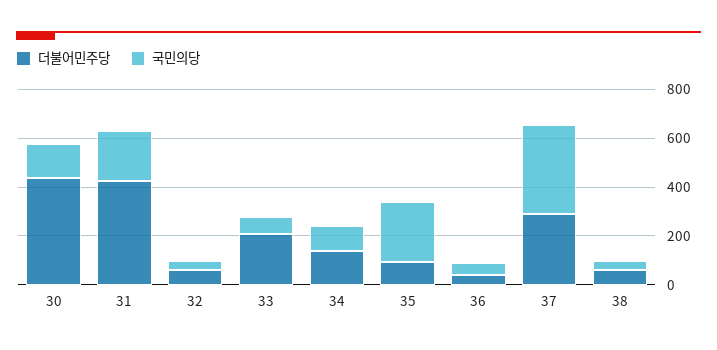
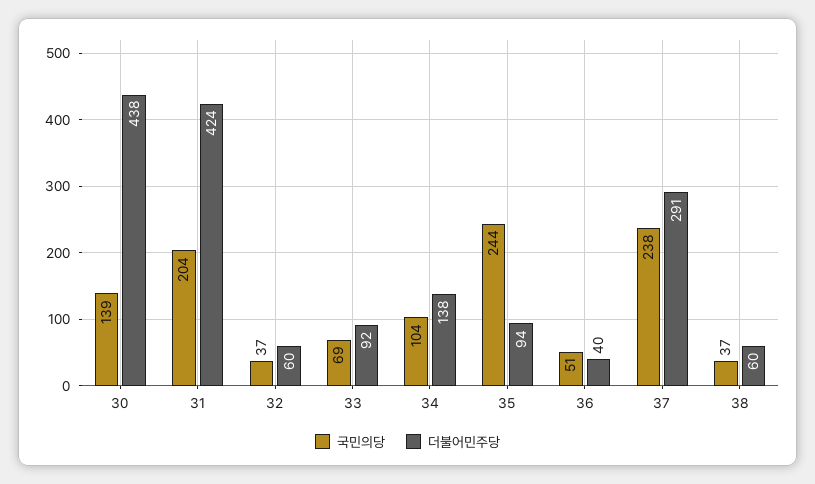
  {
    "더불어민주당": {
      "30": 438,
      "31": 424,
      "32": 60,
-     "33": 200,
+     "33": 92,
      "34": 138,
      "35": 94,
      "36": 40,
      "37": 291,
      "38": 60
    },
    "국민의당": {
      "30": 139,
      "31": 204,
      "32": 37,
      "33": 69,
      "34": 104,
      "35": 244,
      "36": 51,
-     "37": 350,
+     "37": 238,
      "38": 37
    }
  }

